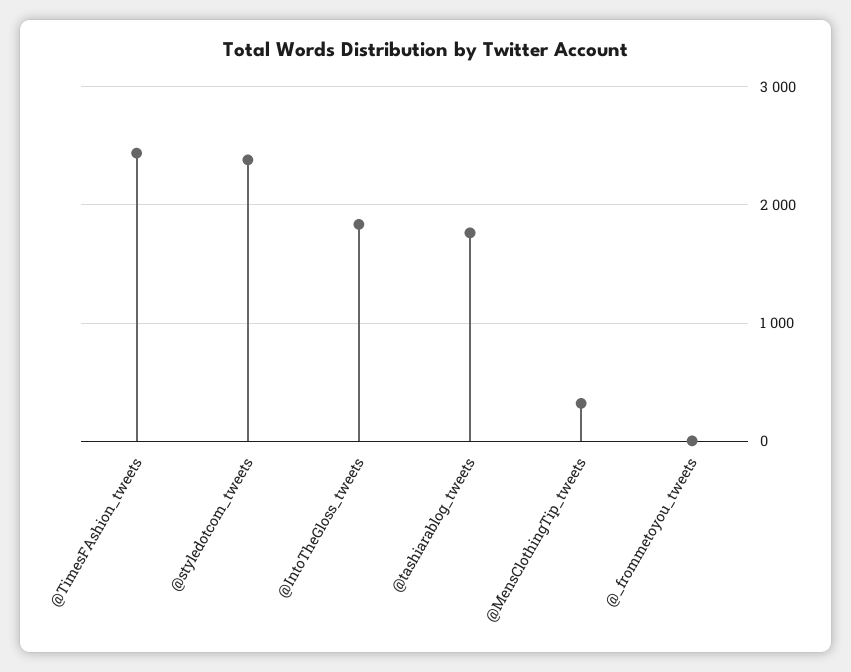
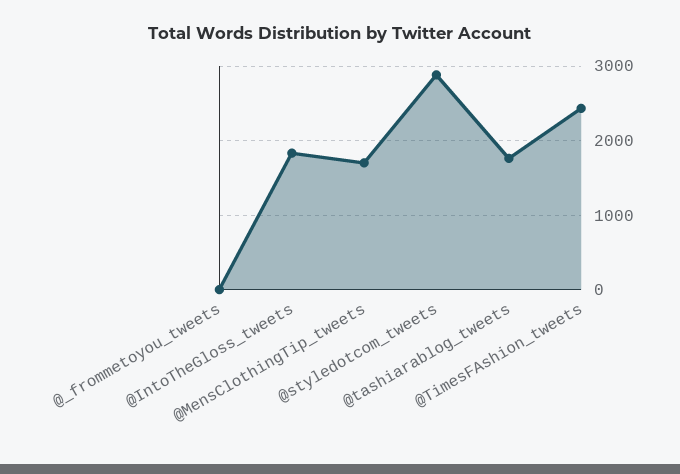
  {
    "@TimesFAshion_tweets": 2400,
-   "@styledotcom_tweets": 2400,
+   "@styledotcom_tweets": 2900,
    "@IntoTheGloss_tweets": 1800,
    "@tashiarablog_tweets": 1800,
-   "@MensClothingTip_tweets": 300,
+   "@MensClothingTip_tweets": 1700,
    "@_frommetoyou_tweets": 0
  }

